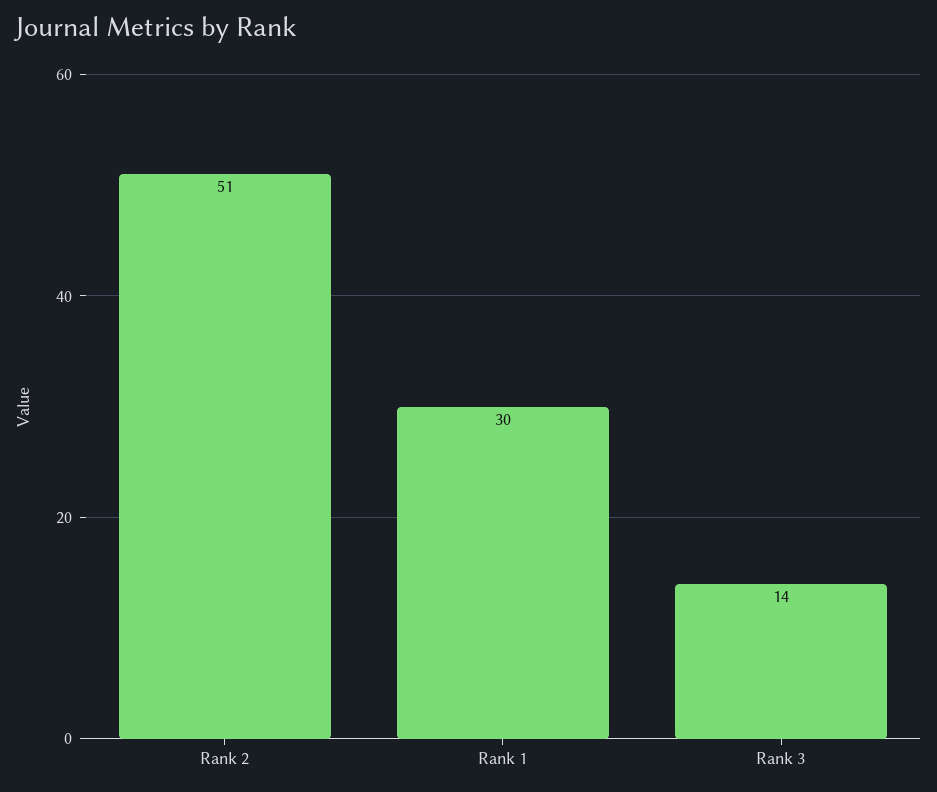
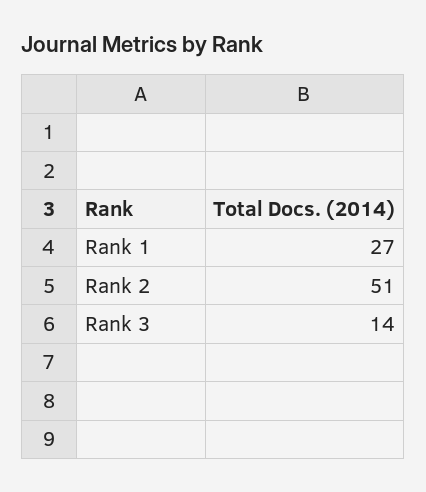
  {
    "Rank 2": 51,
-   "Rank 1": 30,
+   "Rank 1": 27,
    "Rank 3": 14
  }

